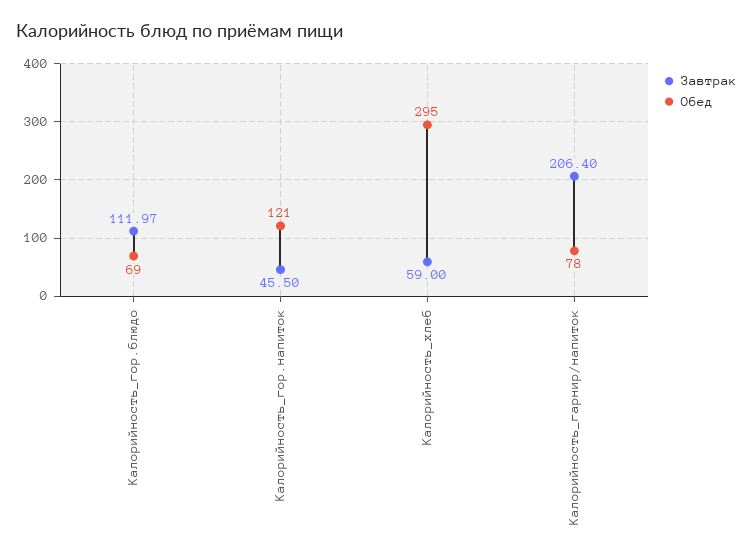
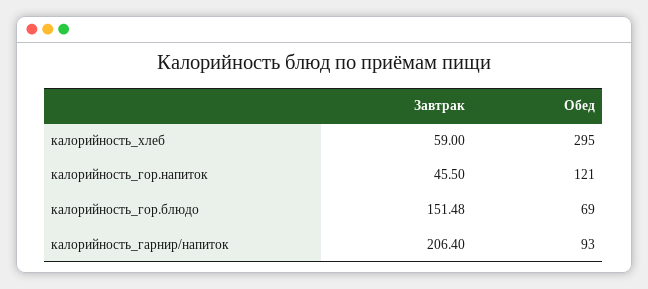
  {
    "Завтрак": {
-     "Калорийность_гор.блюдо": 111.97,
+     "Калорийность_гор.блюдо": 151.48,
      "Калорийность_гор.напиток": 45.5,
      "Калорийность_хлеб": 59,
      "Калорийность_гарнир/напиток": 206.4
    },
    "Обед": {
      "Калорийность_гор.блюдо": 69,
      "Калорийность_гор.напиток": 121,
      "Калорийность_хлеб": 295,
-     "Калорийность_гарнир/напиток": 78
+     "Калорийность_гарнир/напиток": 93
    }
  }

